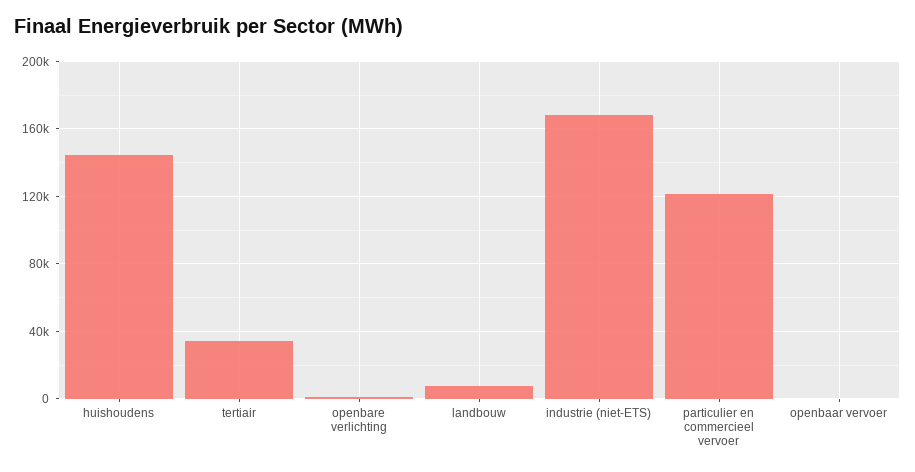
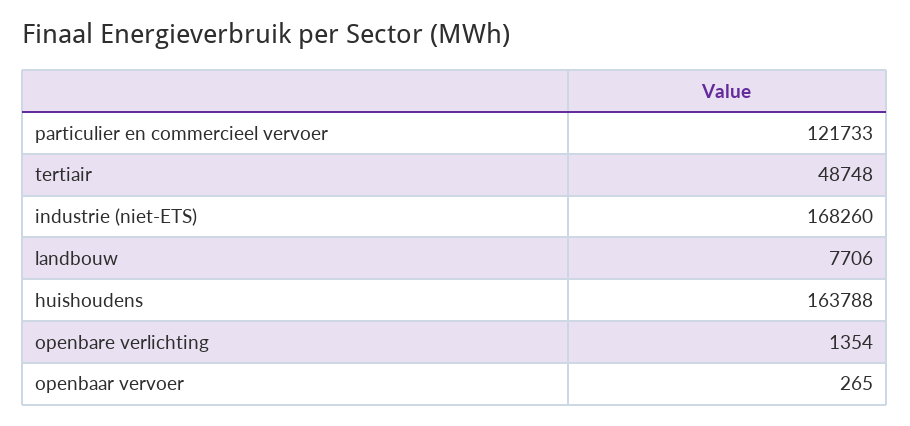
  {
-   "huishoudens": 145000,
+   "huishoudens": 163788,
-   "tertiair": 35000,
+   "tertiair": 48748,
    "openbare verlichting": 1354,
    "landbouw": 7706,
    "industrie (niet-ETS)": 168260,
    "particulier en commercieel vervoer": 121733,
    "openbaar vervoer": 265
  }

